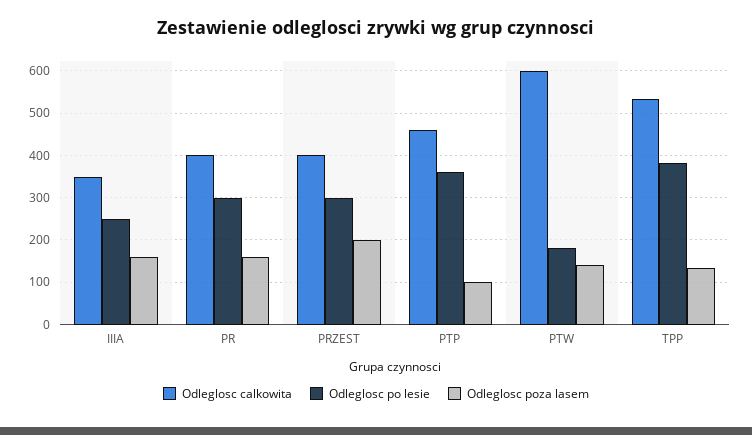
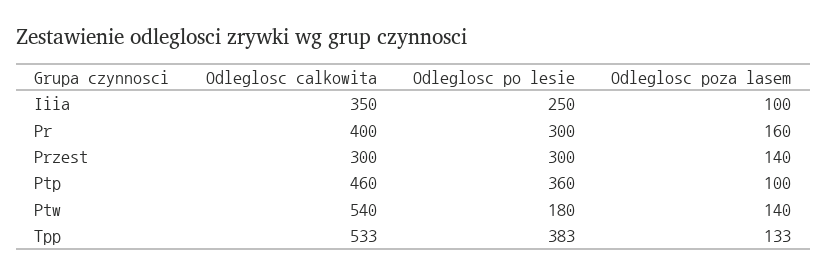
  {
    "Odleglosc calkowita": {
      "IIIA": 350,
      "PR": 400,
-     "PRZEST": 400,
+     "PRZEST": 300,
      "PTP": 460,
-     "PTW": 600,
+     "PTW": 540,
      "TPP": 533
    },
    "Odleglosc po lesie": {
      "IIIA": 250,
      "PR": 300,
      "PRZEST": 300,
      "PTP": 360,
      "PTW": 180,
      "TPP": 383
    },
    "Odleglosc poza lasem": {
-     "IIIA": 160,
+     "IIIA": 100,
      "PR": 160,
-     "PRZEST": 200,
+     "PRZEST": 140,
      "PTP": 100,
      "PTW": 140,
      "TPP": 133
    }
  }

